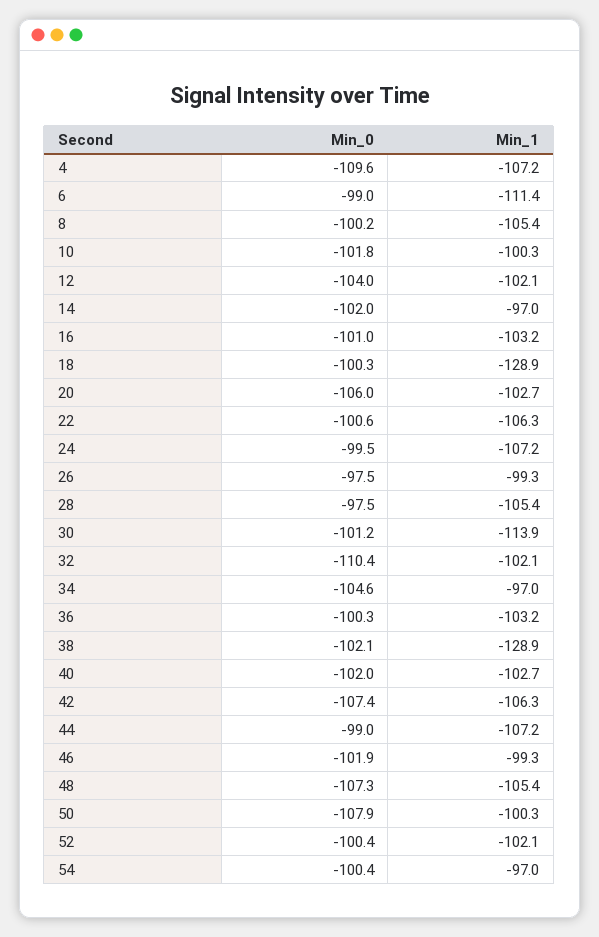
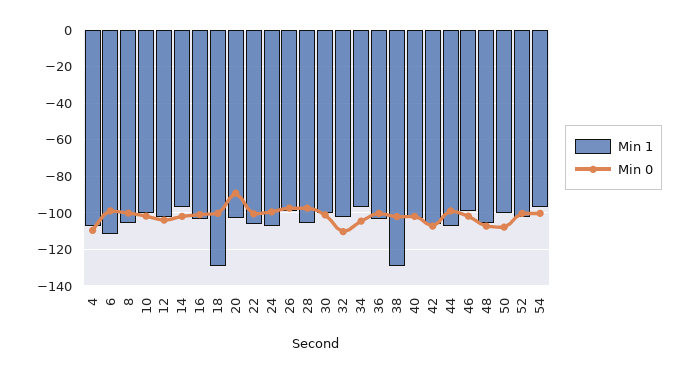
  {
    "Min_0": {
      "4": -109.6,
      "6": -99,
      "8": -100.2,
      "10": -101.8,
      "12": -104,
      "14": -102,
      "16": -101,
      "18": -100.3,
-     "20": -106,
+     "20": -90,
      "22": -100.6,
      "24": -99.5,
      "26": -97.5,
      "28": -97.5,
      "30": -101.2,
      "32": -110.4,
      "34": -104.6,
      "36": -100.3,
      "38": -102.1,
      "40": -102,
      "42": -107.4,
      "44": -99,
      "46": -101.9,
      "48": -107.3,
      "50": -107.9,
      "52": -100.4,
      "54": -100.4
    },
    "Min_1": {
      "4": -107.2,
      "6": -111.4,
      "8": -105.4,
      "10": -100.3,
      "12": -102.1,
      "14": -97,
      "16": -103.2,
      "18": -128.9,
      "20": -102.7,
      "22": -106.3,
      "24": -107.2,
      "26": -99.3,
      "28": -105.4,
-     "30": -113.9,
+     "30": -100,
      "32": -102.1,
      "34": -97,
      "36": -103.2,
      "38": -128.9,
      "40": -102.7,
      "42": -106.3,
      "44": -107.2,
      "46": -99.3,
      "48": -105.4,
      "50": -100.3,
      "52": -102.1,
      "54": -97
    }
  }

